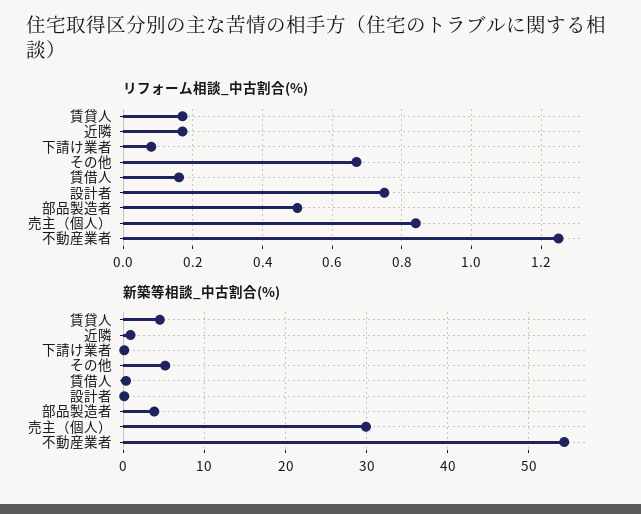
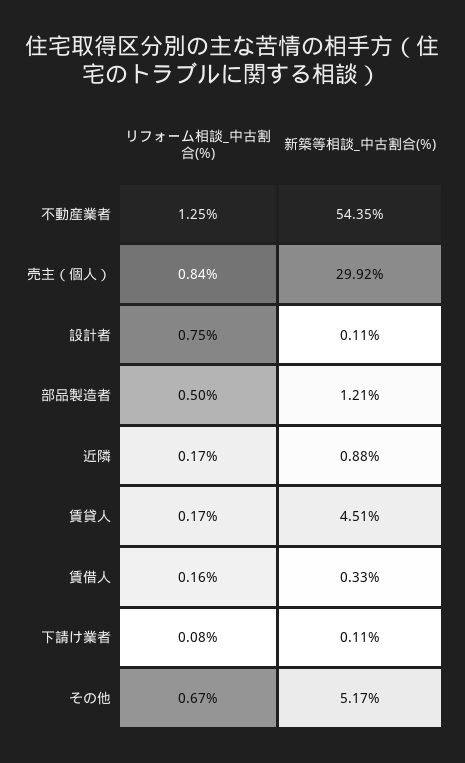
  {
    "リフォーム相談_中古割合(%)": {
      "賃貸人": 0.17,
      "近隣": 0.17,
      "下請け業者": 0.08,
      "その他": 0.67,
      "賃借人": 0.16,
      "設計者": 0.75,
      "部品製造者": 0.5,
      "売主（個人）": 0.84,
      "不動産業者": 1.25
    },
    "新築等相談_中古割合(%)": {
      "賃貸人": 4.51,
      "近隣": 0.88,
      "下請け業者": 0.11,
      "その他": 5.17,
      "賃借人": 0.33,
      "設計者": 0.11,
-     "部品製造者": 4,
+     "部品製造者": 1.21,
      "売主（個人）": 29.92,
      "不動産業者": 54.35
    }
  }

